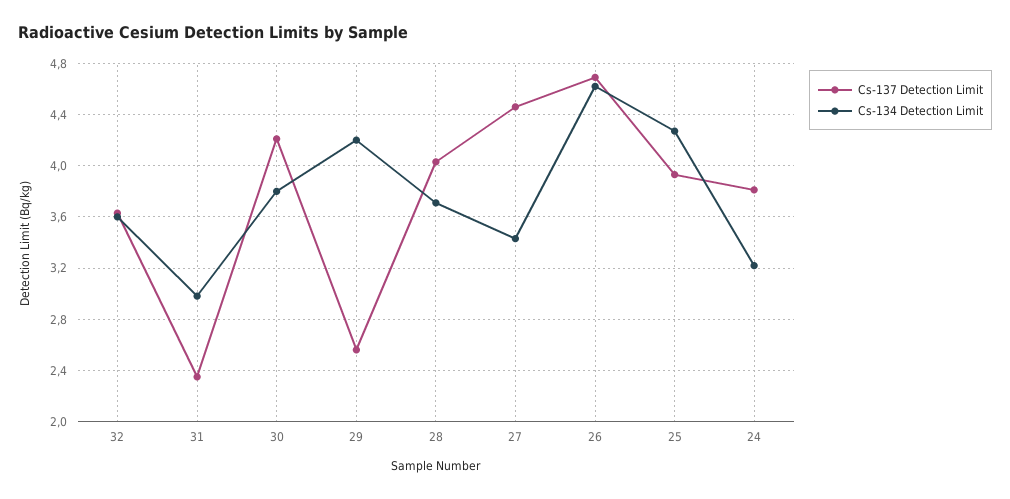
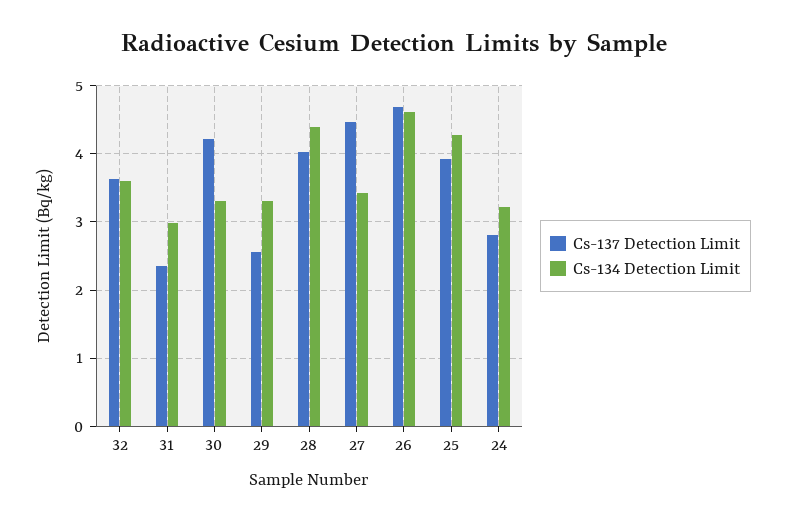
  {
    "Cs-137 Detection Limit": {
      "32": 3.65,
      "31": 2.35,
      "30": 4.2,
      "29": 2.55,
      "28": 4.05,
      "27": 4.45,
      "26": 4.7,
      "25": 3.95,
-     "24": 3.8
+     "24": 2.8
    },
    "Cs-134 Detection Limit": {
      "32": 3.6,
      "31": 3,
-     "30": 3.8,
+     "30": 3.3,
-     "29": 4.2,
+     "29": 3.3,
-     "28": 3.7,
+     "28": 4.4,
      "27": 3.45,
      "26": 4.6,
      "25": 4.25,
      "24": 3.2
    }
  }

